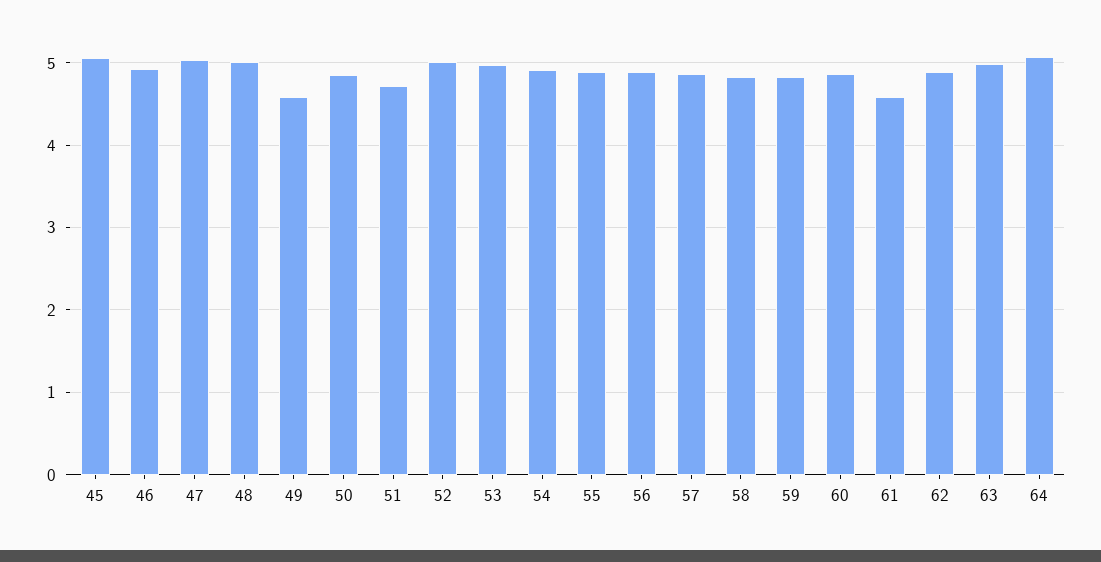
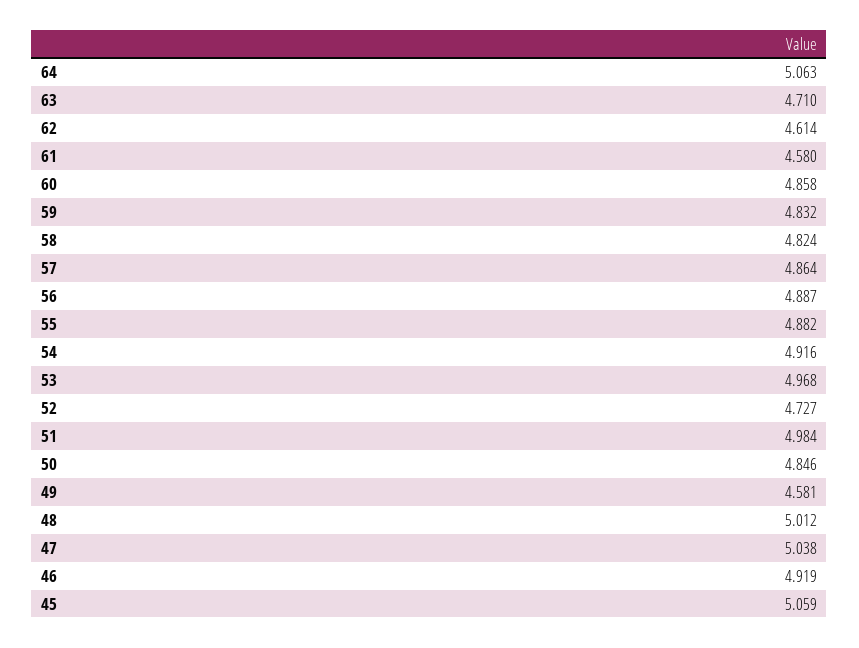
  {
    "45": 5.059,
    "46": 4.919,
    "47": 5.038,
    "48": 5.012,
    "49": 4.581,
    "50": 4.846,
-   "51": 4.7,
+   "51": 4.984,
-   "52": 5,
+   "52": 4.727,
    "53": 4.968,
    "54": 4.916,
    "55": 4.882,
    "56": 4.887,
    "57": 4.864,
    "58": 4.824,
    "59": 4.832,
    "60": 4.858,
    "61": 4.58,
-   "62": 4.9,
+   "62": 4.614,
-   "63": 5,
+   "63": 4.71,
    "64": 5.063
  }

